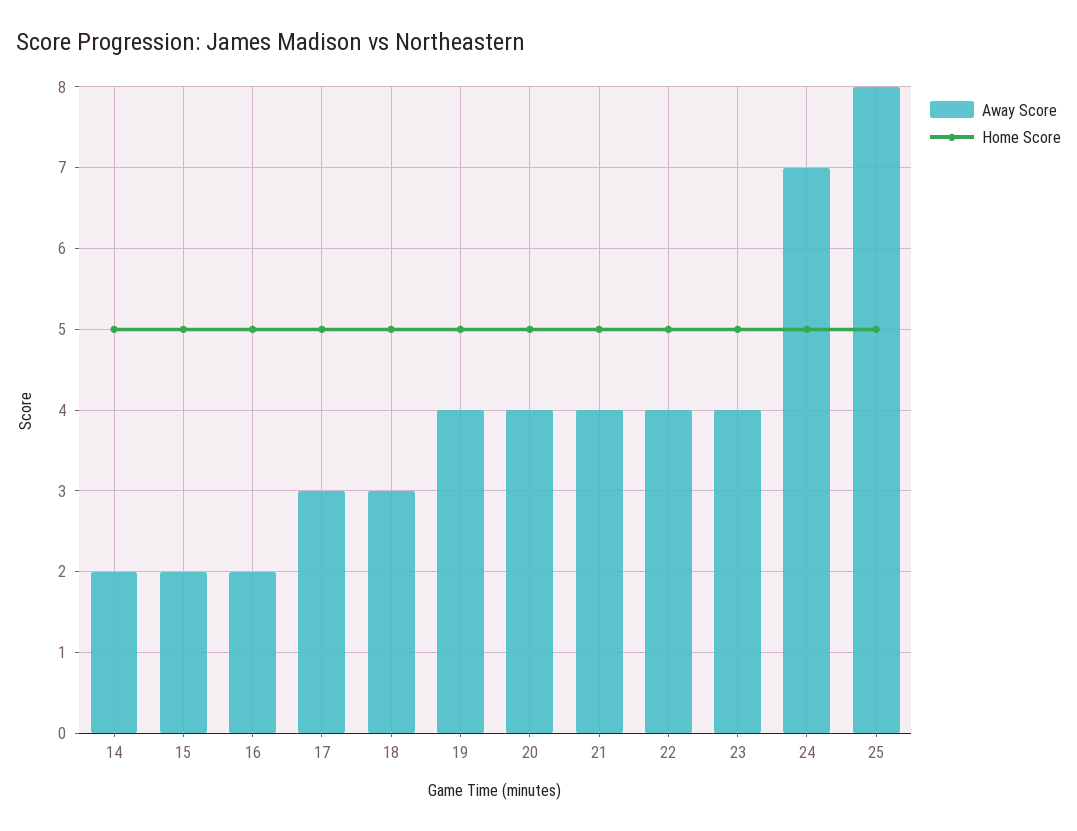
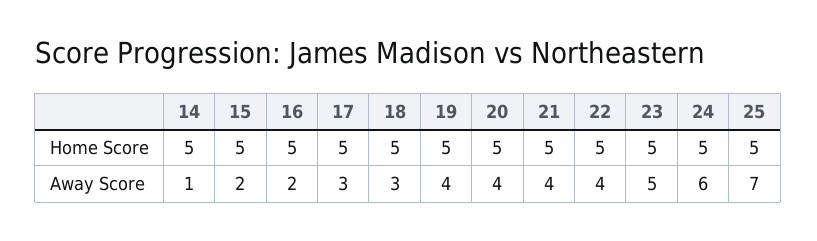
  {
    "Away Score": {
-     "14": 2,
+     "14": 1,
      "15": 2,
      "16": 2,
      "17": 3,
      "18": 3,
      "19": 4,
      "20": 4,
      "21": 4,
      "22": 4,
-     "23": 4,
+     "23": 5,
-     "24": 7,
+     "24": 6,
-     "25": 8
+     "25": 7
    },
    "Home Score": {
      "14": 5,
      "15": 5,
      "16": 5,
      "17": 5,
      "18": 5,
      "19": 5,
      "20": 5,
      "21": 5,
      "22": 5,
      "23": 5,
      "24": 5,
      "25": 5
    }
  }

